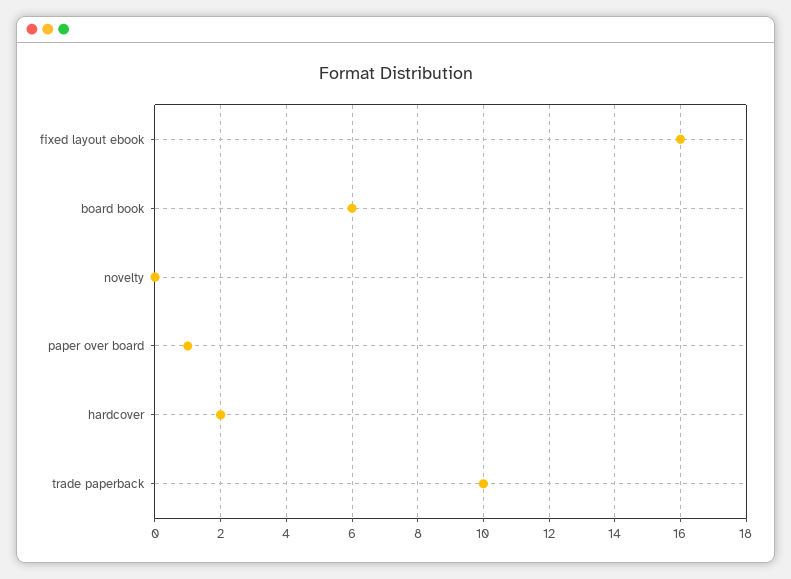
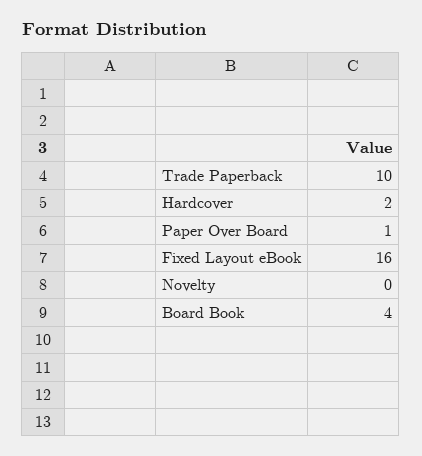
  {
    "fixed layout ebook": 16,
-   "board book": 6,
+   "board book": 4,
    "novelty": 0,
    "paper over board": 1,
    "hardcover": 2,
    "trade paperback": 10
  }

